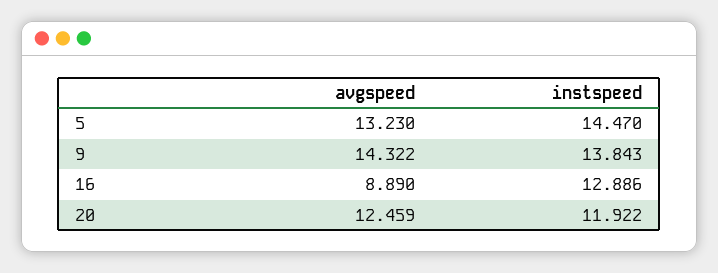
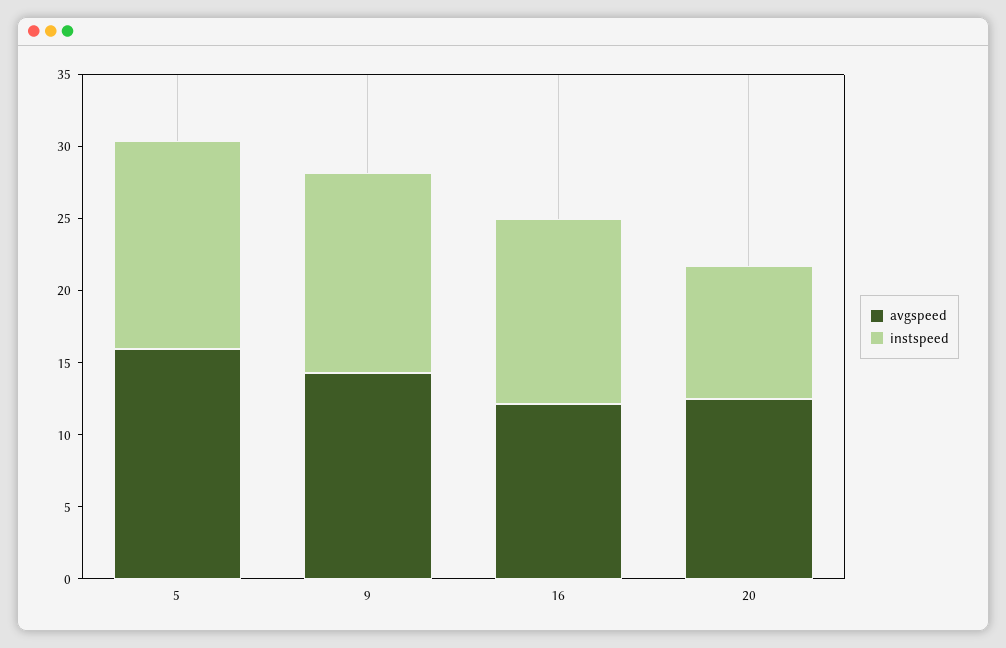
  {
    "avgspeed": {
-     "5": 13.23,
+     "5": 16,
      "9": 14.322,
-     "16": 8.89,
+     "16": 12,
      "20": 12.459
    },
    "instspeed": {
      "5": 14.47,
      "9": 13.843,
      "16": 12.886,
-     "20": 11.922
+     "20": 9
    }
  }

